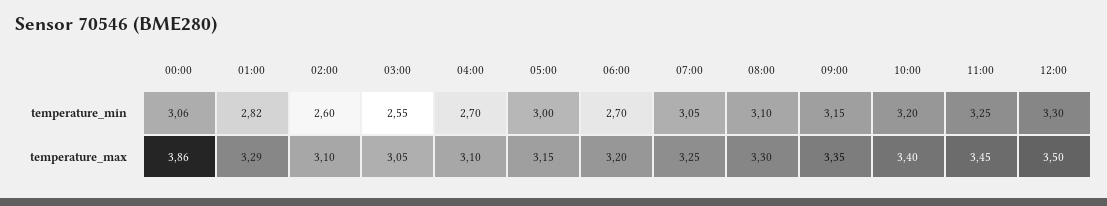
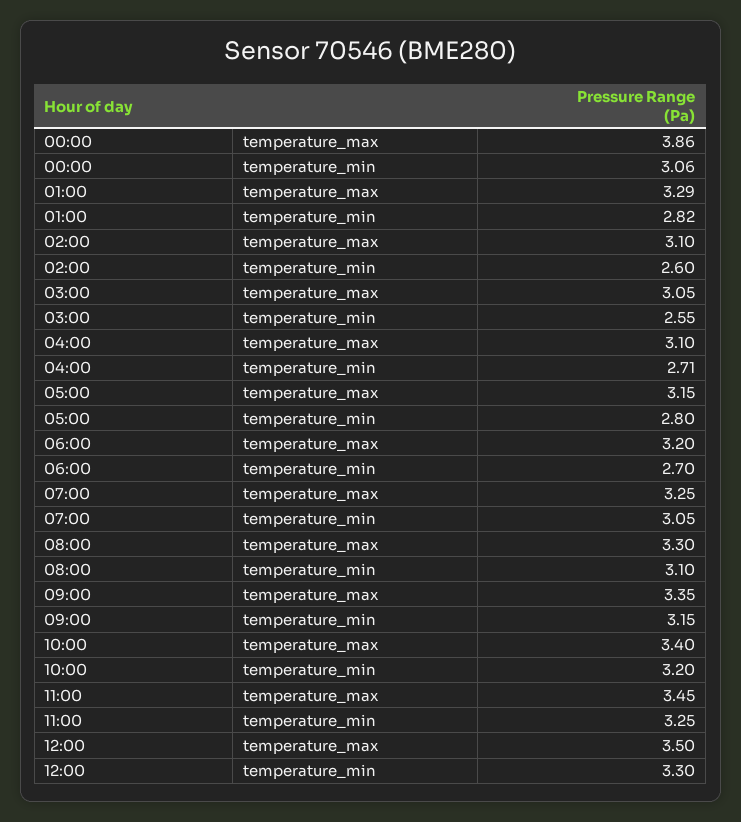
  {
    "00:00": {
      "temperature_min": 3.06,
      "temperature_max": 3.86
    },
    "01:00": {
      "temperature_min": 2.82,
      "temperature_max": 3.29
    },
    "02:00": {
      "temperature_min": 2.6,
      "temperature_max": 3.1
    },
    "03:00": {
      "temperature_min": 2.55,
      "temperature_max": 3.05
    },
    "04:00": {
-     "temperature_min": 2.7,
+     "temperature_min": 2.71,
      "temperature_max": 3.1
    },
    "05:00": {
-     "temperature_min": 3,
+     "temperature_min": 2.8,
      "temperature_max": 3.15
    },
    "06:00": {
      "temperature_min": 2.7,
      "temperature_max": 3.2
    },
    "07:00": {
      "temperature_min": 3.05,
      "temperature_max": 3.25
    },
    "08:00": {
      "temperature_min": 3.1,
      "temperature_max": 3.3
    },
    "09:00": {
      "temperature_min": 3.15,
      "temperature_max": 3.35
    },
    "10:00": {
      "temperature_min": 3.2,
      "temperature_max": 3.4
    },
    "11:00": {
      "temperature_min": 3.25,
      "temperature_max": 3.45
    },
    "12:00": {
      "temperature_min": 3.3,
      "temperature_max": 3.5
    }
  }

